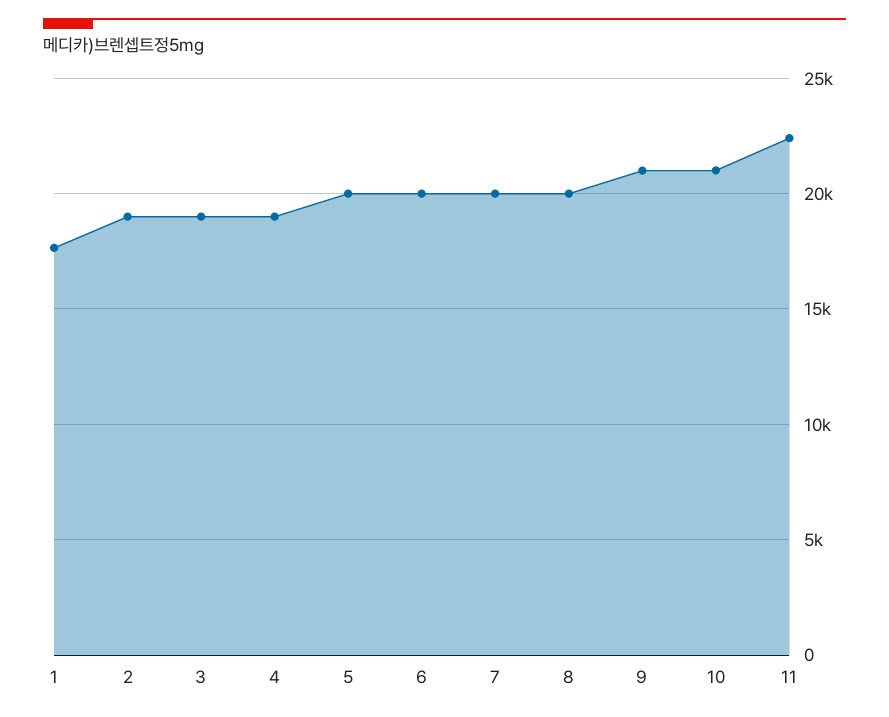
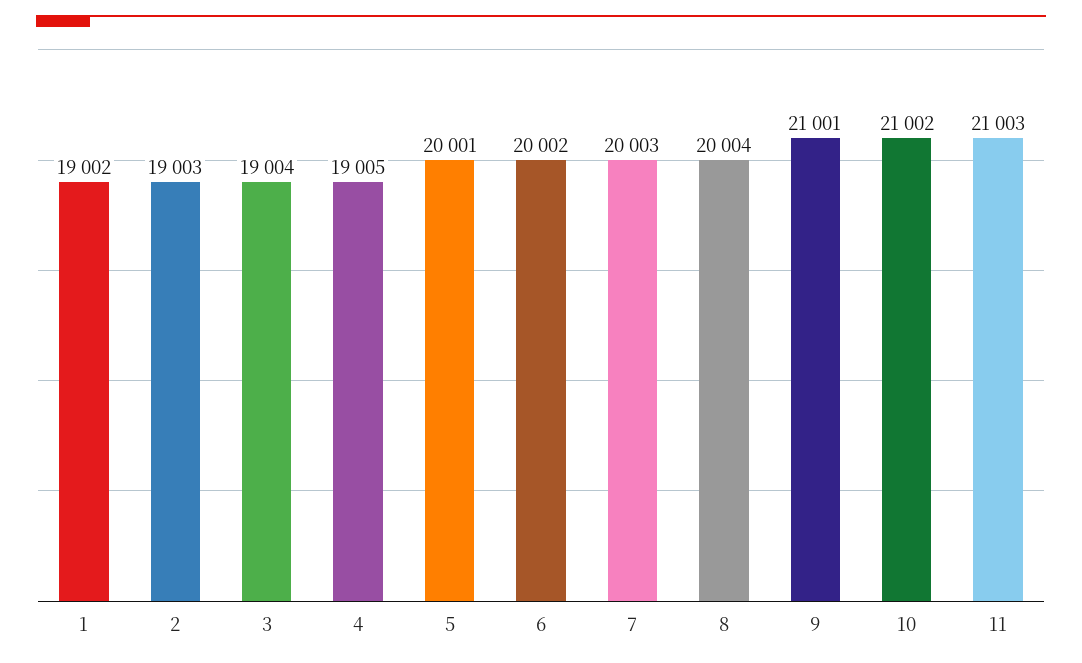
  {
-   "1": 17500,
+   "1": 19002,
    "2": 19003,
    "3": 19004,
    "4": 19005,
    "5": 20001,
    "6": 20002,
    "7": 20003,
    "8": 20004,
    "9": 21001,
    "10": 21002,
-   "11": 22500
+   "11": 21003
  }

